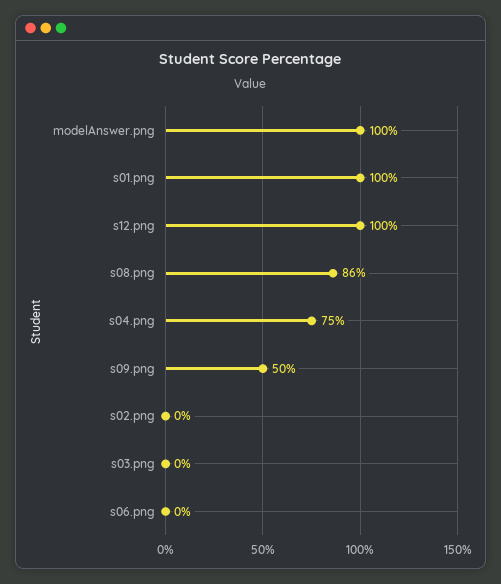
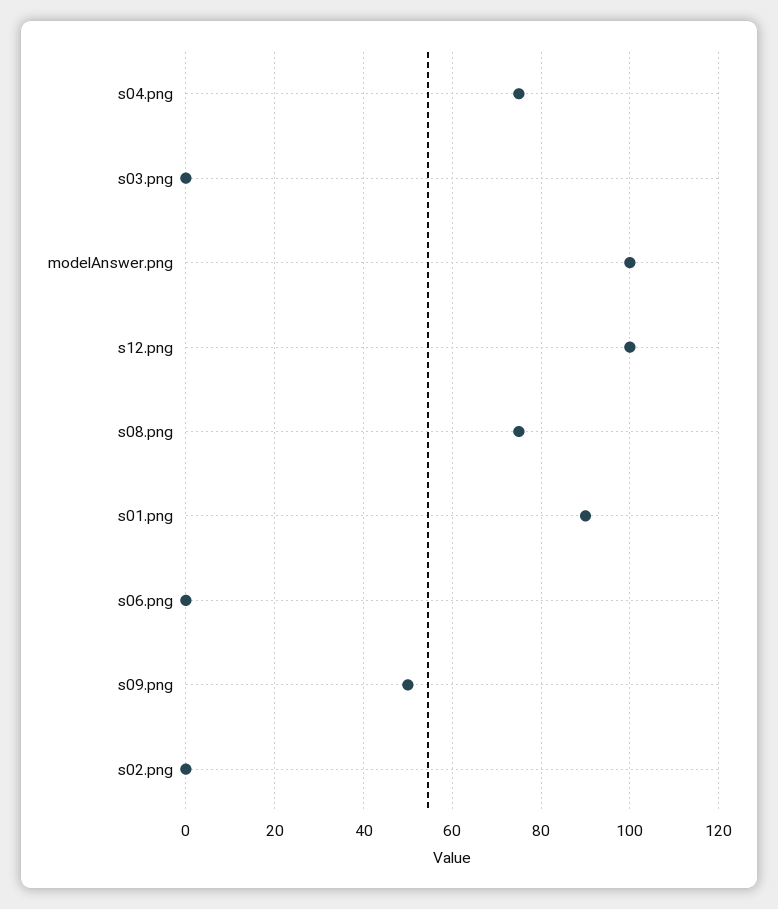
  {
    "modelAnswer.png": 100,
-   "s01.png": 100,
+   "s01.png": 90,
    "s12.png": 100,
-   "s08.png": 86,
+   "s08.png": 75,
    "s04.png": 75,
    "s09.png": 50,
    "s02.png": 0,
    "s03.png": 0,
    "s06.png": 0
  }

